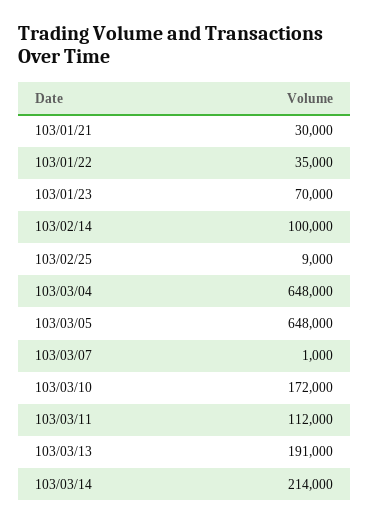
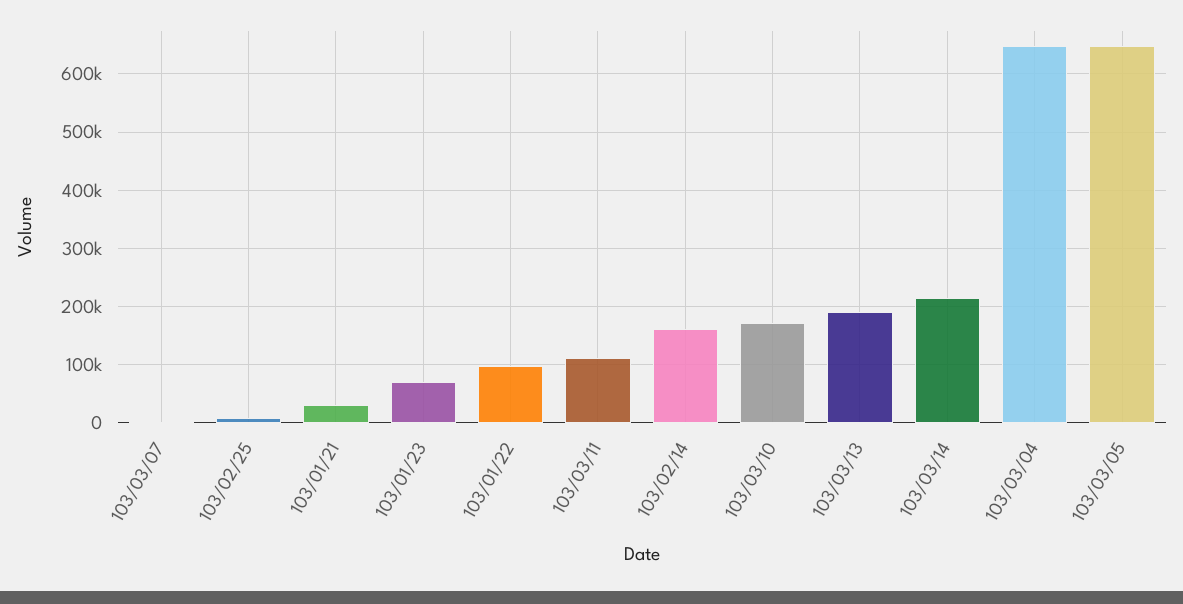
  {
    "103/01/21": 30000,
-   "103/01/22": 35000,
+   "103/01/22": 100000,
    "103/01/23": 70000,
-   "103/02/14": 100000,
+   "103/02/14": 160000,
    "103/02/25": 9000,
    "103/03/04": 648000,
    "103/03/05": 648000,
    "103/03/07": 1000,
    "103/03/10": 172000,
    "103/03/11": 112000,
    "103/03/13": 191000,
    "103/03/14": 214000
  }

